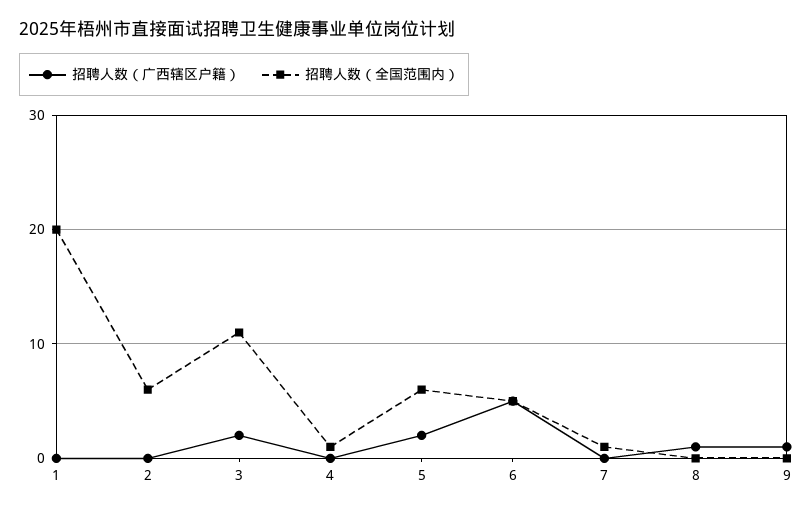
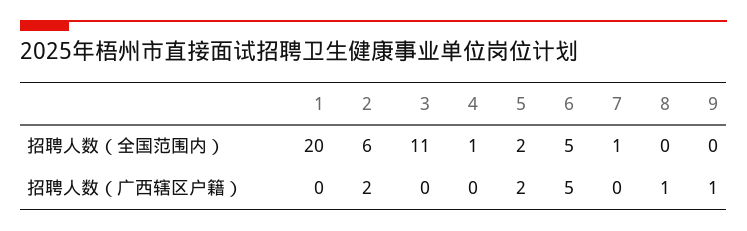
  {
    "招聘人数（广西辖区户籍）": {
      "1": 0,
-     "2": 0,
+     "2": 2,
-     "3": 2,
+     "3": 0,
      "4": 0,
      "5": 2,
      "6": 5,
      "7": 0,
      "8": 1,
      "9": 1
    },
    "招聘人数（全国范围内）": {
      "1": 20,
      "2": 6,
      "3": 11,
      "4": 1,
-     "5": 6,
+     "5": 2,
      "6": 5,
      "7": 1,
      "8": 0,
      "9": 0
    }
  }

